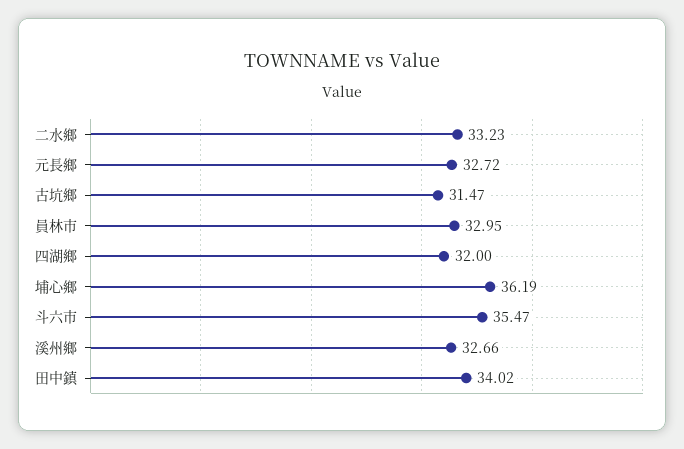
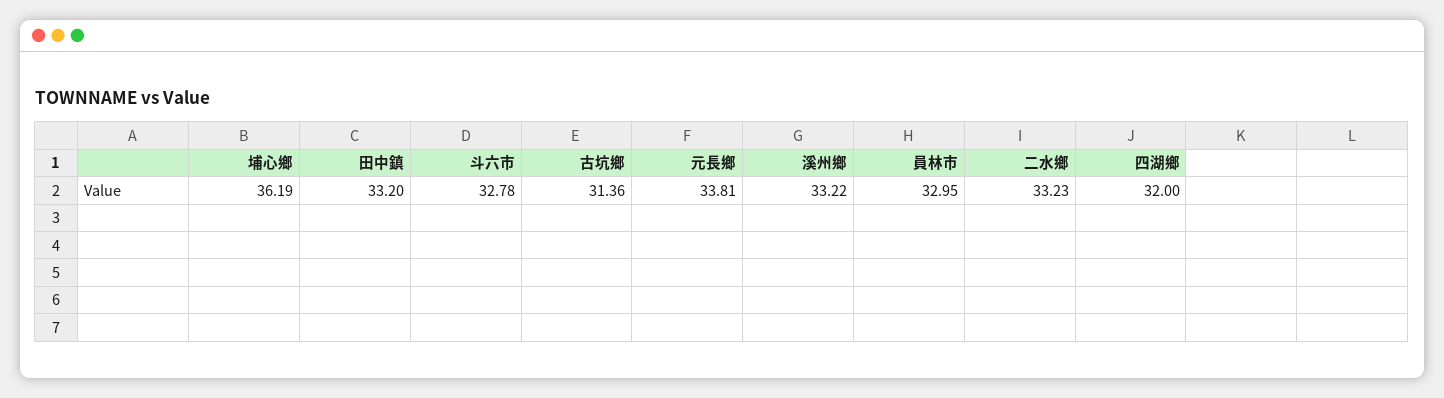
  {
    "二水鄉": 33.23,
-   "元長鄉": 32.72,
+   "元長鄉": 33.81,
-   "古坑鄉": 31.47,
+   "古坑鄉": 31.36,
    "員林市": 32.95,
    "四湖鄉": 32,
    "埔心鄉": 36.19,
-   "斗六市": 35.47,
+   "斗六市": 32.78,
-   "溪州鄉": 32.66,
+   "溪州鄉": 33.22,
-   "田中鎮": 34.02
+   "田中鎮": 33.2
  }

